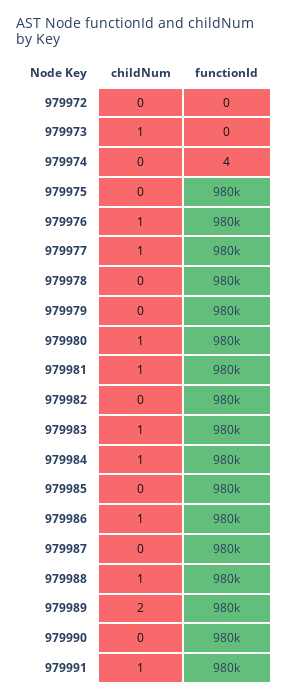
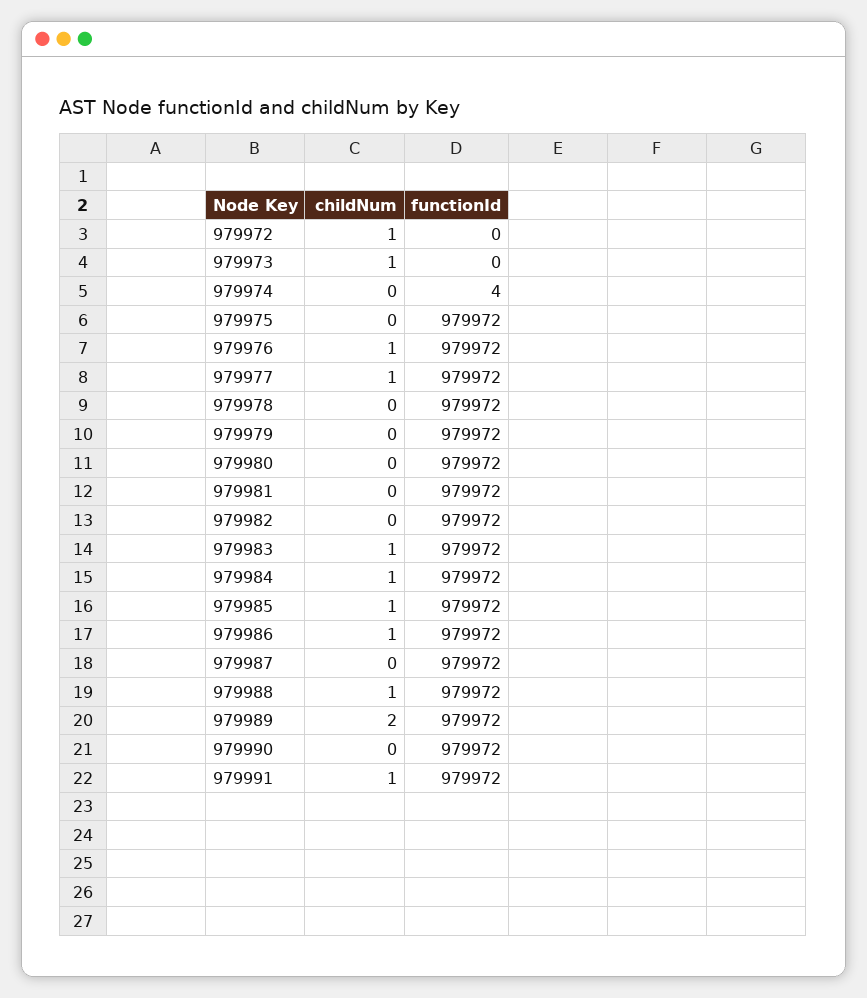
  {
    "childNum": {
-     "979972": 0,
+     "979972": 1,
      "979973": 1,
      "979974": 0,
      "979975": 0,
      "979976": 1,
      "979977": 1,
      "979978": 0,
      "979979": 0,
-     "979980": 1,
+     "979980": 0,
-     "979981": 1,
+     "979981": 0,
      "979982": 0,
      "979983": 1,
      "979984": 1,
-     "979985": 0,
+     "979985": 1,
      "979986": 1,
      "979987": 0,
      "979988": 1,
      "979989": 2,
      "979990": 0,
      "979991": 1
    },
    "functionId": {
      "979972": 0,
      "979973": 0,
      "979974": 4,
      "979975": 979972,
      "979976": 979972,
      "979977": 979972,
      "979978": 979972,
      "979979": 979972,
      "979980": 979972,
      "979981": 979972,
      "979982": 979972,
      "979983": 979972,
      "979984": 979972,
      "979985": 979972,
      "979986": 979972,
      "979987": 979972,
      "979988": 979972,
      "979989": 979972,
      "979990": 979972,
      "979991": 979972
    }
  }

